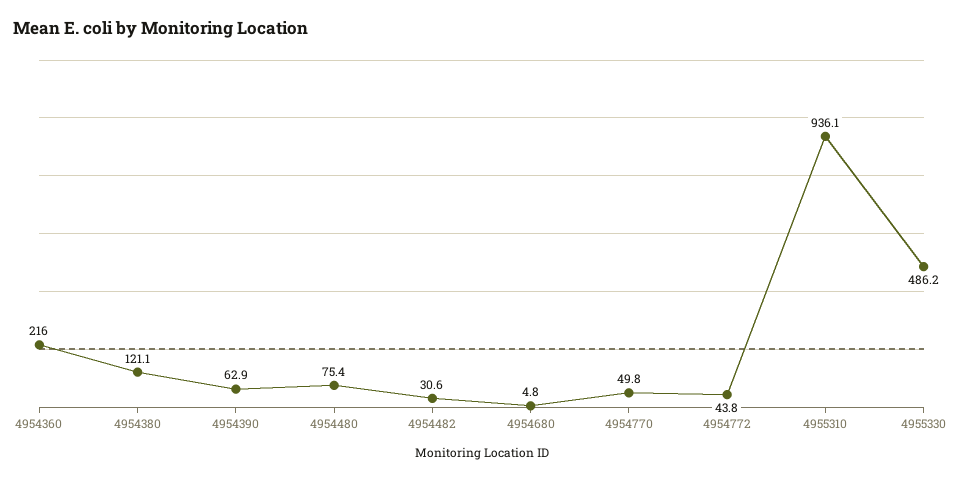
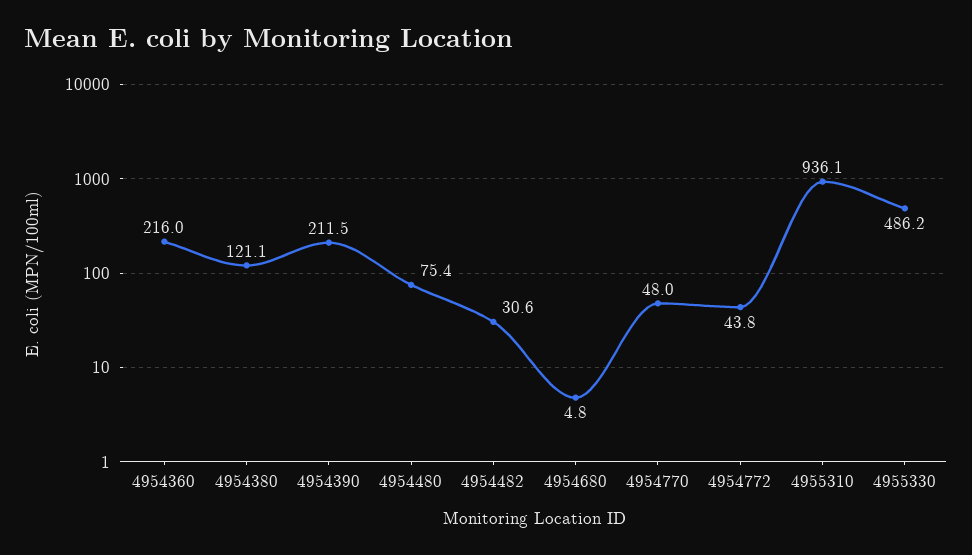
  {
    "4954360": 216,
    "4954380": 121.1,
-   "4954390": 62.9,
+   "4954390": 211.5,
    "4954480": 75.4,
    "4954482": 30.6,
    "4954680": 4.8,
-   "4954770": 49.8,
+   "4954770": 48,
    "4954772": 43.8,
    "4955310": 936.1,
    "4955330": 486.2
  }

